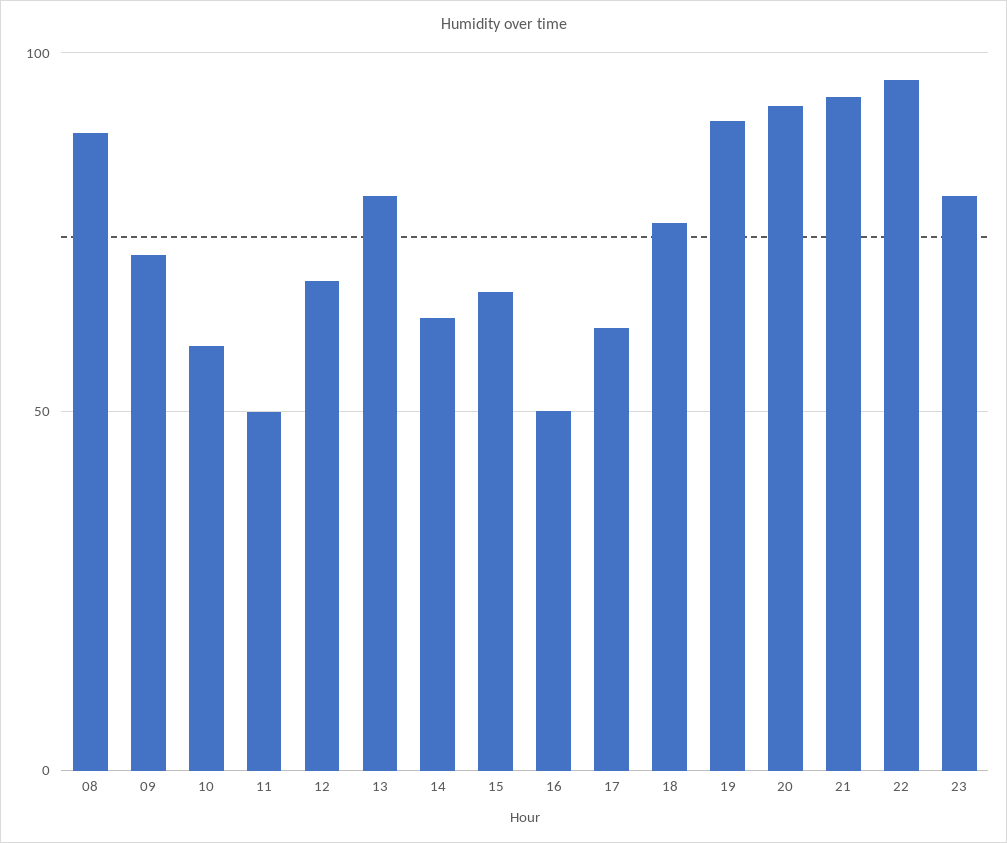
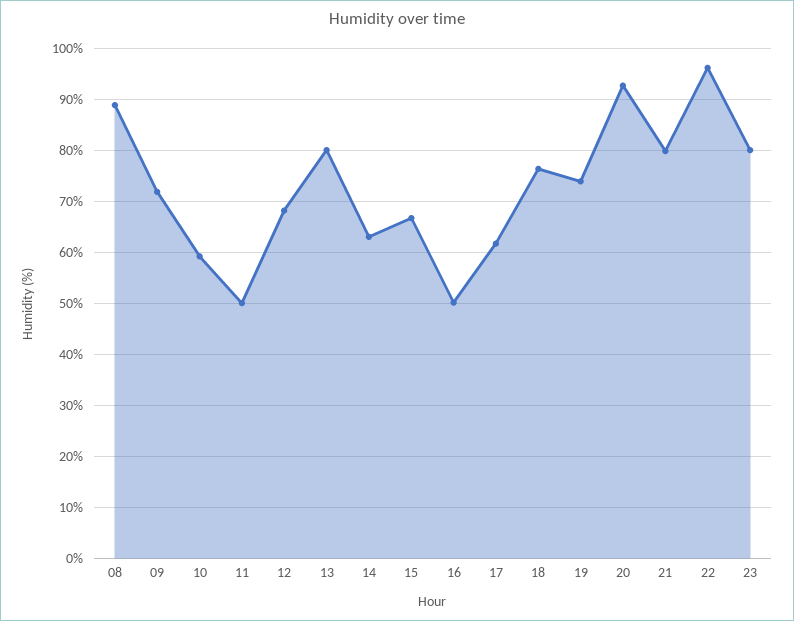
  {
    "08": 88,
    "09": 72,
    "10": 60,
    "11": 50,
    "12": 68,
    "13": 80,
    "14": 64,
    "15": 66,
    "16": 50,
    "17": 62,
    "18": 76,
-   "19": 90,
+   "19": 74,
    "20": 92,
-   "21": 95,
+   "21": 80,
    "22": 96,
    "23": 80
  }

